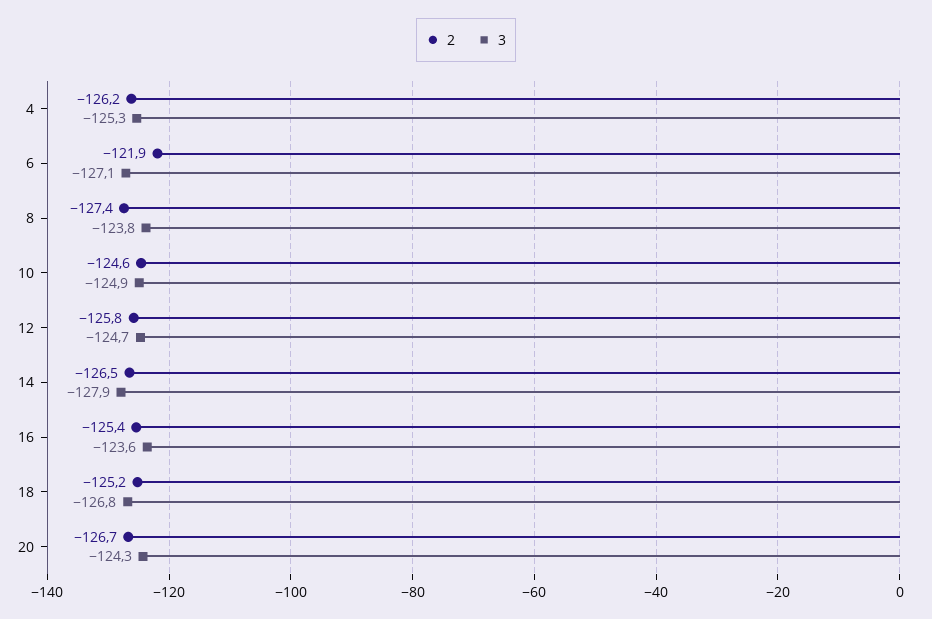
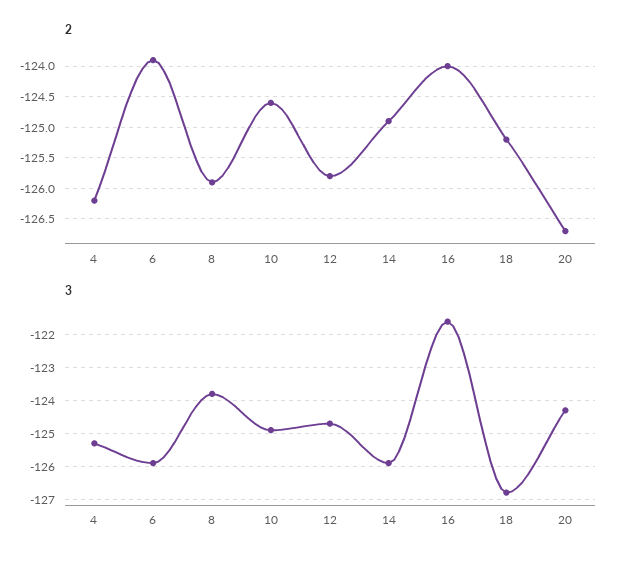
  {
    "2": {
      "4": -126.2,
-     "6": -121.9,
+     "6": -123.9,
-     "8": -127.4,
+     "8": -125.9,
      "10": -124.6,
      "12": -125.8,
-     "14": -126.5,
+     "14": -124.9,
-     "16": -125.4,
+     "16": -124,
      "18": -125.2,
      "20": -126.7
    },
    "3": {
      "4": -125.3,
-     "6": -127.1,
+     "6": -126,
      "8": -123.8,
      "10": -124.9,
      "12": -124.7,
-     "14": -127.9,
+     "14": -126,
-     "16": -123.6,
+     "16": -121.5,
      "18": -126.8,
      "20": -124.3
    }
  }

